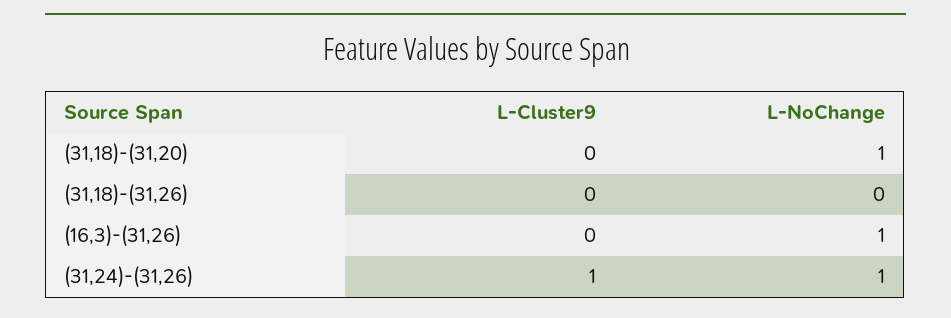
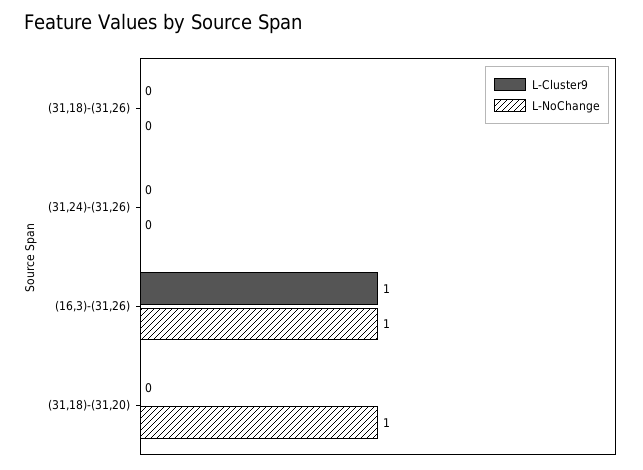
  {
    "L-Cluster9": {
      "(31,18)-(31,20)": 0,
      "(31,18)-(31,26)": 0,
-     "(16,3)-(31,26)": 0,
+     "(16,3)-(31,26)": 1,
-     "(31,24)-(31,26)": 1
+     "(31,24)-(31,26)": 0
    },
    "L-NoChange": {
      "(31,18)-(31,20)": 1,
      "(31,18)-(31,26)": 0,
      "(16,3)-(31,26)": 1,
-     "(31,24)-(31,26)": 1
+     "(31,24)-(31,26)": 0
    }
  }

